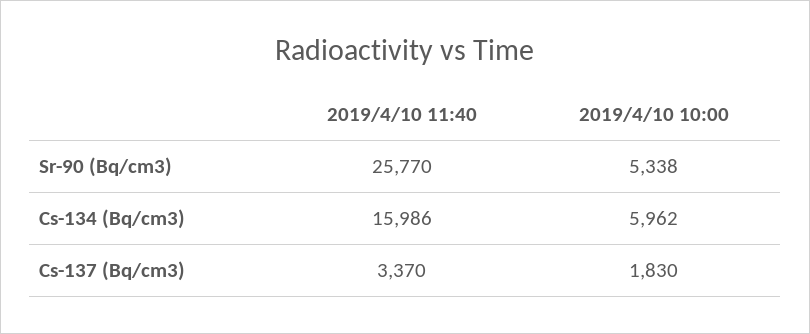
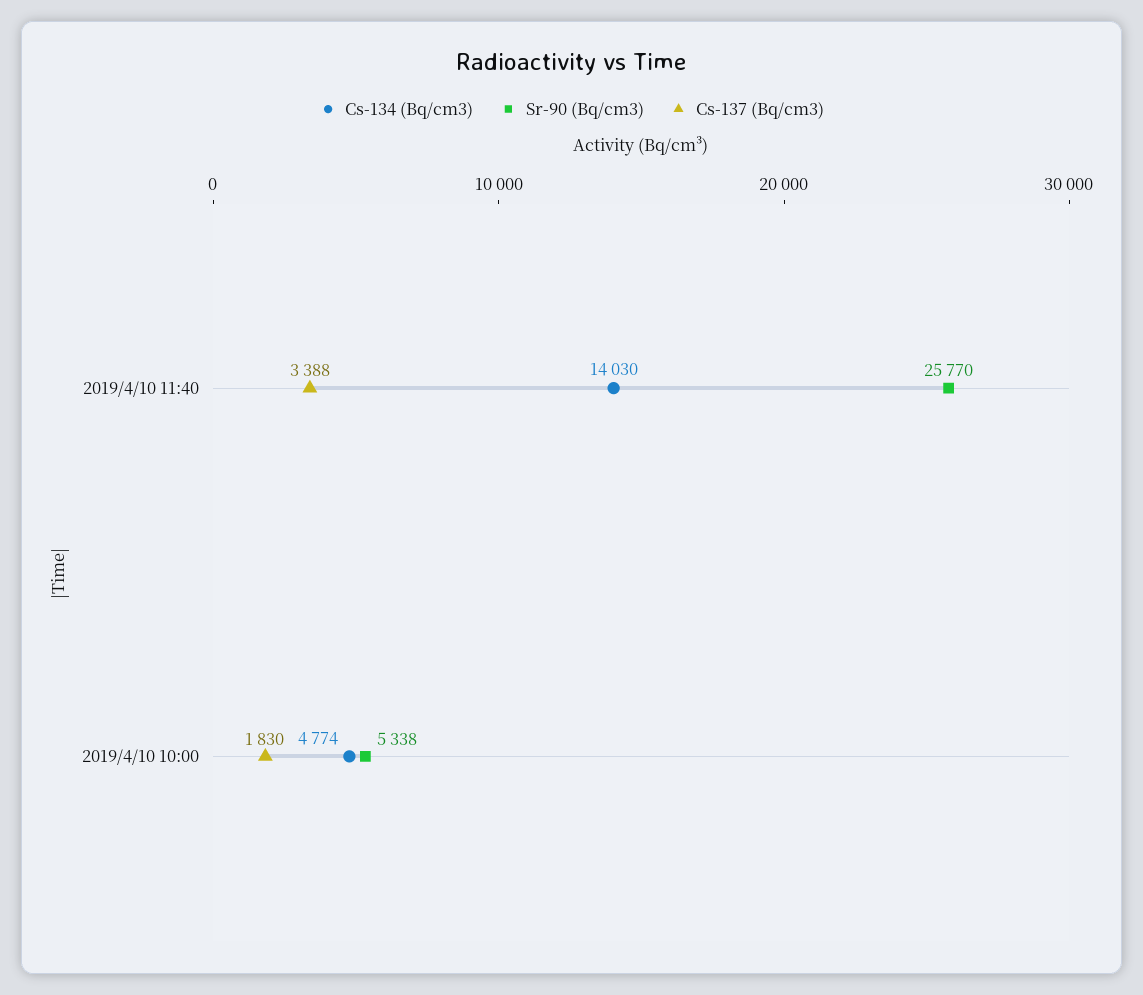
  {
    "Sr-90 (Bq/cm3)": {
      "2019/4/10 11:40": 25770,
      "2019/4/10 10:00": 5338
    },
    "Cs-134 (Bq/cm3)": {
-     "2019/4/10 11:40": 15986,
+     "2019/4/10 11:40": 14030,
-     "2019/4/10 10:00": 5962
+     "2019/4/10 10:00": 4774
    },
    "Cs-137 (Bq/cm3)": {
-     "2019/4/10 11:40": 3370,
+     "2019/4/10 11:40": 3388,
      "2019/4/10 10:00": 1830
    }
  }

